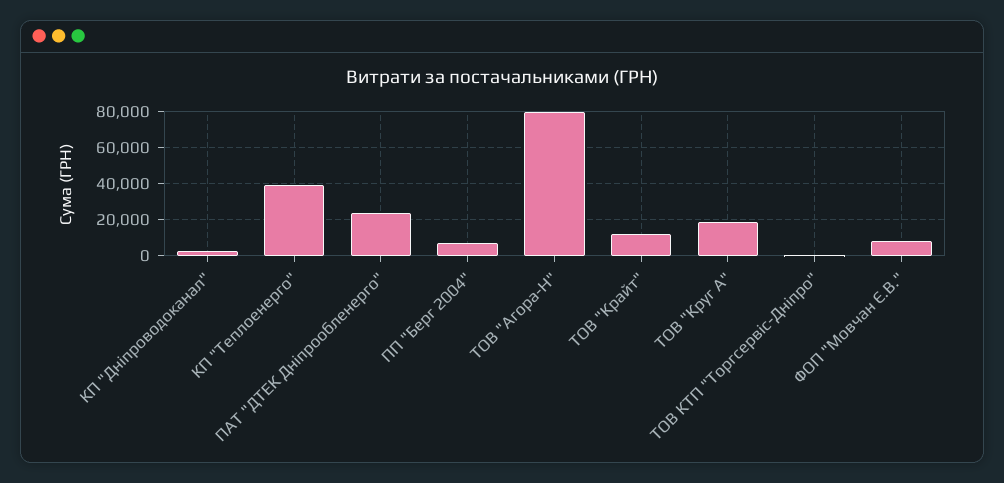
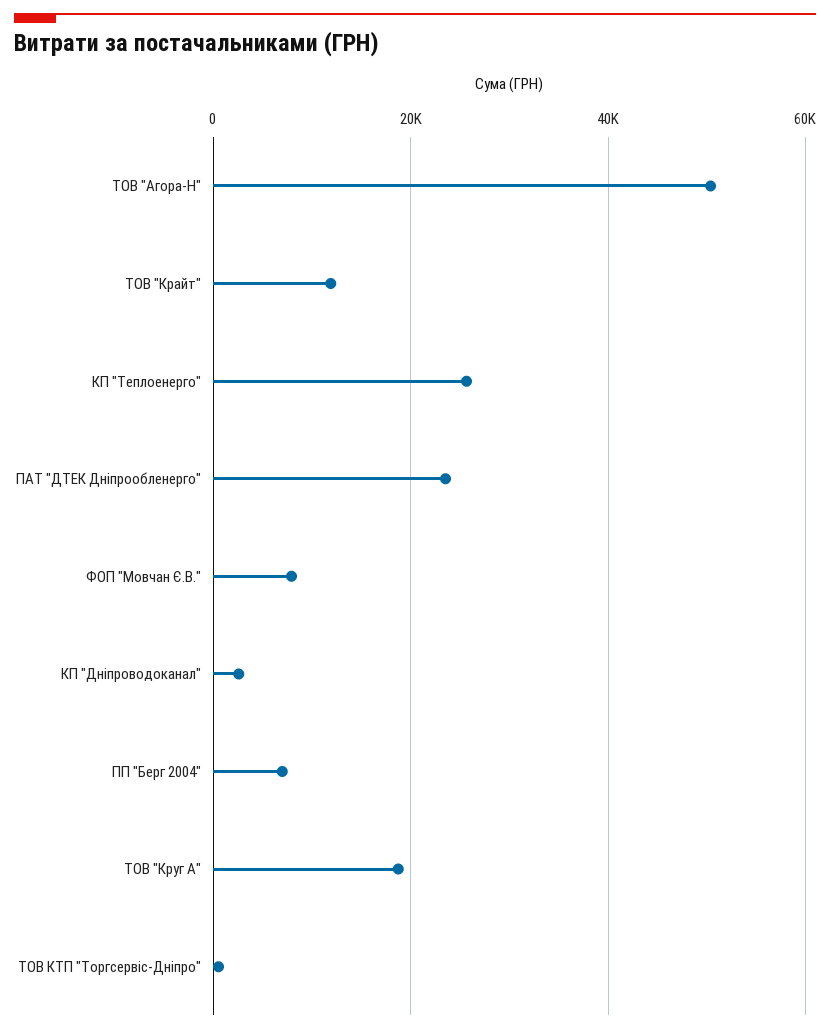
  {
    "КП \"Дніпроводоканал\"": 2000,
-   "КП \"Теплоенерго\"": 40000,
+   "КП \"Теплоенерго\"": 26000,
    "ПАТ \"ДТЕК Дніпрообленерго\"": 24000,
    "ПП \"Берг 2004\"": 6000,
-   "ТОВ \"Агора-Н\"": 80000,
+   "ТОВ \"Агора-Н\"": 50000,
    "ТОВ \"Крайт\"": 12000,
    "ТОВ \"Круг А\"": 18000,
    "ТОВ КТП \"Торгсервіс-Дніпро\"": 0,
    "ФОП \"Мовчан Є.В.\"": 8000
  }

